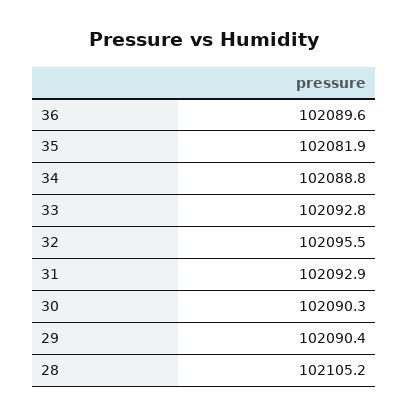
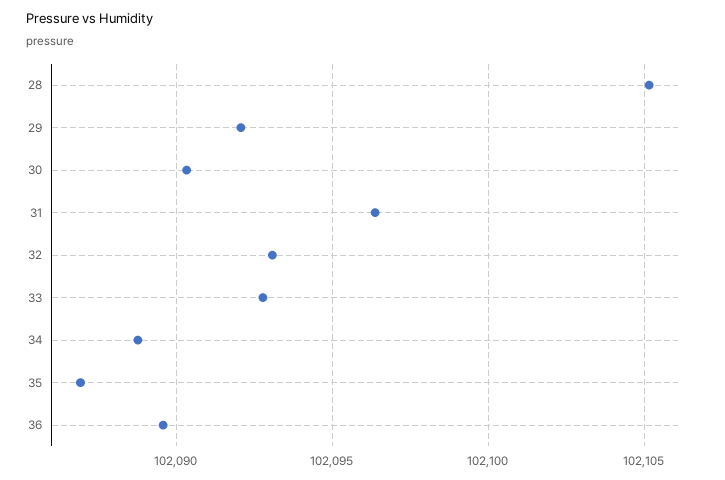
  {
    "36": 102089.6,
-   "35": 102081.9,
+   "35": 102087,
    "34": 102088.8,
    "33": 102092.8,
-   "32": 102095.5,
+   "32": 102093,
-   "31": 102092.9,
+   "31": 102096.5,
    "30": 102090.3,
-   "29": 102090.4,
+   "29": 102092,
    "28": 102105.2
  }

